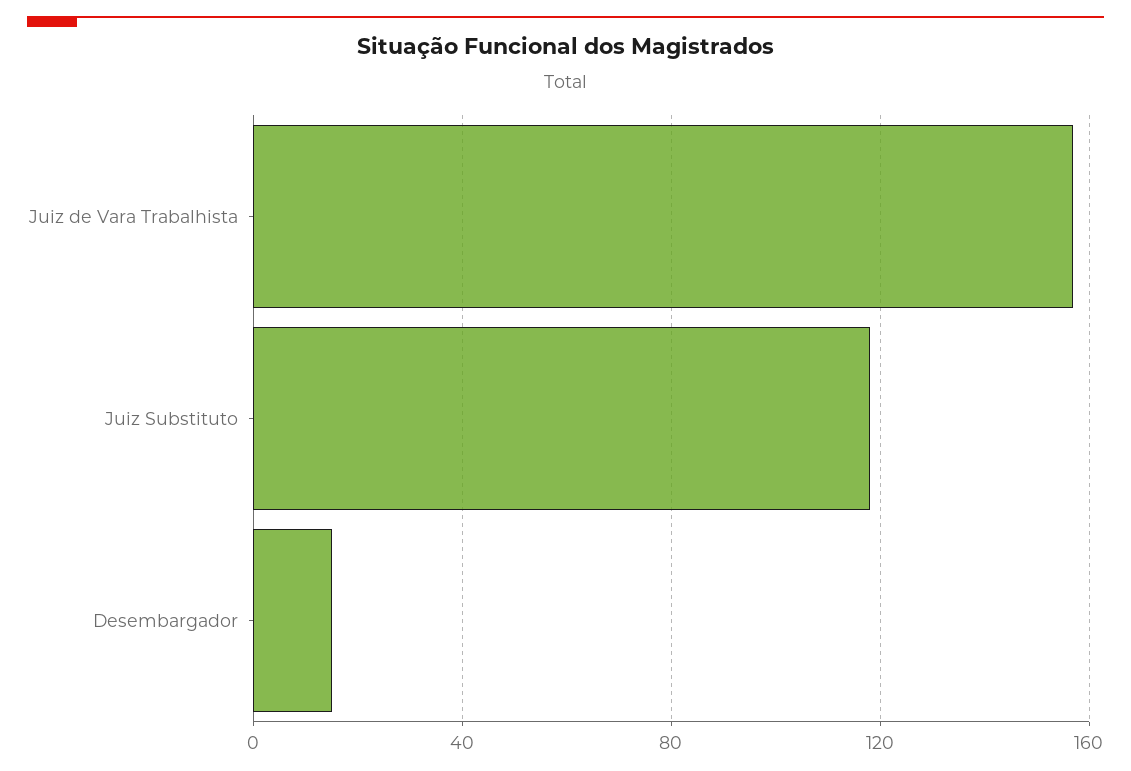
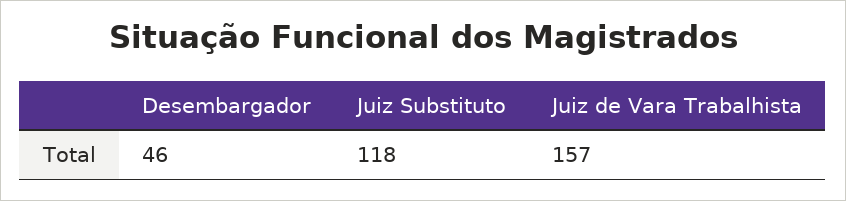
  {
    "Juiz de Vara Trabalhista": 157,
    "Juiz Substituto": 118,
-   "Desembargador": 15
+   "Desembargador": 46
  }

